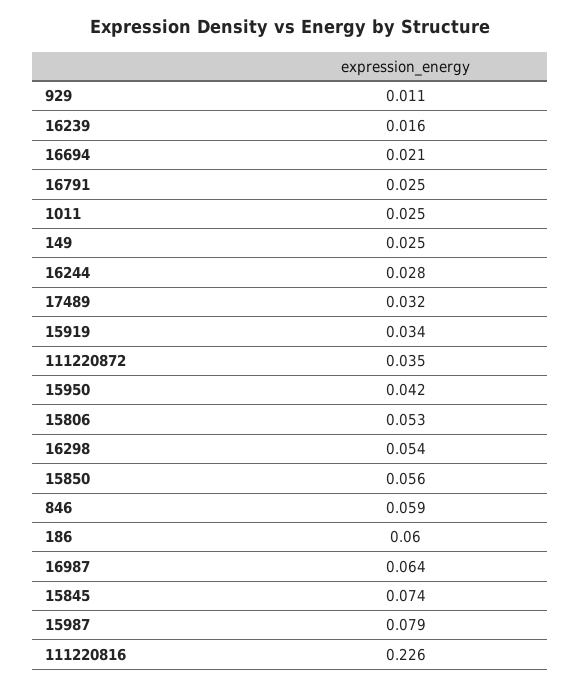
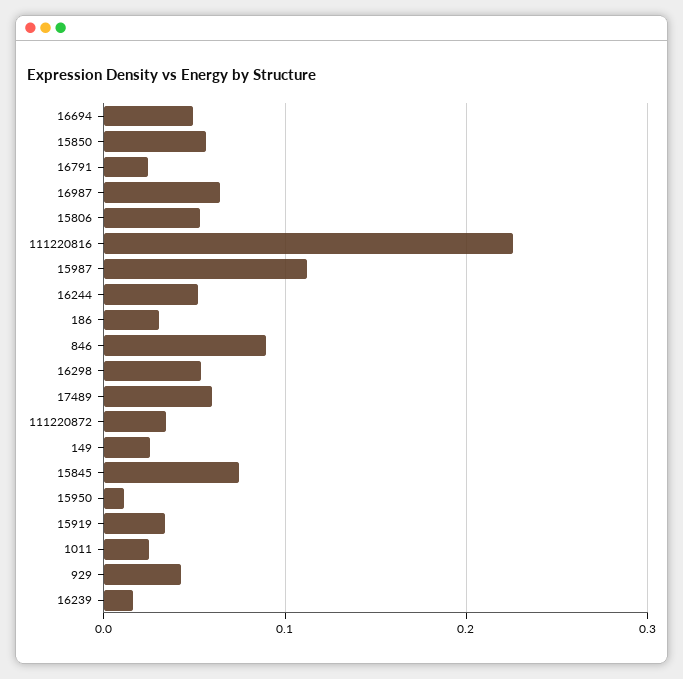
  {
-   "929": 0.011,
+   "929": 0.04,
    "16239": 0.016,
-   "16694": 0.021,
+   "16694": 0.05,
    "16791": 0.025,
    "1011": 0.025,
    "149": 0.025,
-   "16244": 0.028,
+   "16244": 0.05,
-   "17489": 0.032,
+   "17489": 0.06,
    "15919": 0.034,
    "111220872": 0.035,
-   "15950": 0.042,
+   "15950": 0.01,
    "15806": 0.053,
    "16298": 0.054,
    "15850": 0.056,
-   "846": 0.059,
+   "846": 0.09,
-   "186": 0.06,
+   "186": 0.03,
    "16987": 0.064,
    "15845": 0.074,
-   "15987": 0.079,
+   "15987": 0.11,
    "111220816": 0.226
  }

